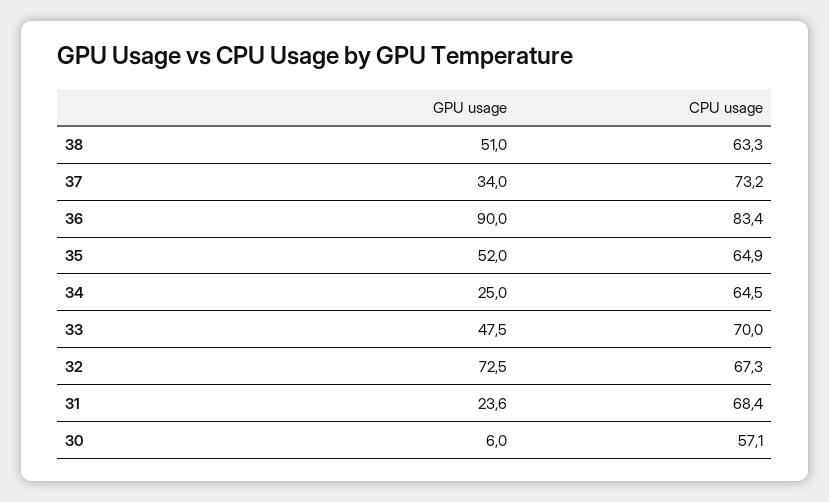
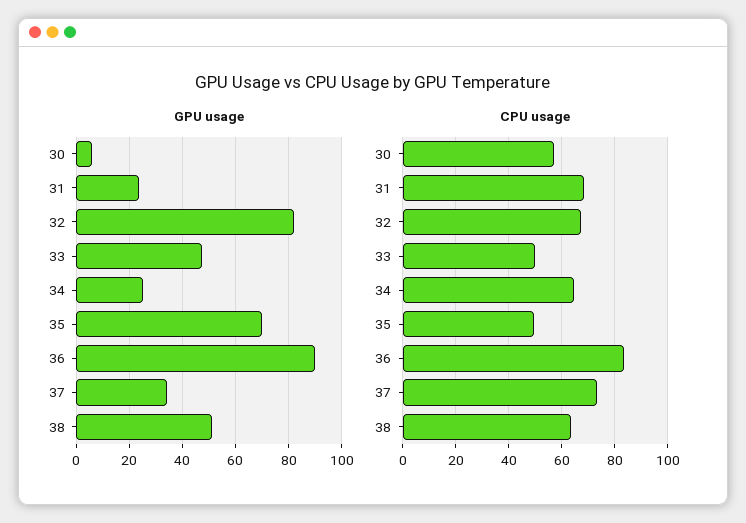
  {
    "GPU usage": {
      "38": 51,
      "37": 34,
      "36": 90,
-     "35": 52,
+     "35": 70,
      "34": 25,
      "33": 47.5,
-     "32": 72.5,
+     "32": 82.5,
      "31": 23.6,
      "30": 6
    },
    "CPU usage": {
      "38": 63.3,
      "37": 73.2,
      "36": 83.4,
-     "35": 64.9,
+     "35": 50,
      "34": 64.5,
-     "33": 70,
+     "33": 50,
      "32": 67.3,
      "31": 68.4,
      "30": 57.1
    }
  }

